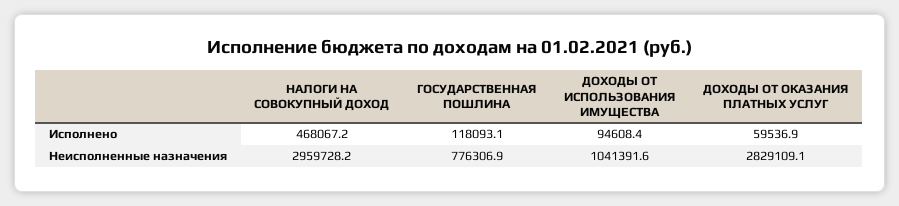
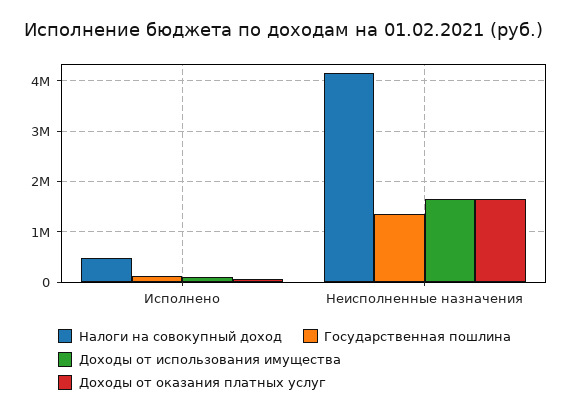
  {
    "НАЛОГИ НА СОВОКУПНЫЙ ДОХОД": {
      "Исполнено": 468067.2,
-     "Неисполненные назначения": 2959728.2
+     "Неисполненные назначения": 4200000
    },
    "ГОСУДАРСТВЕННАЯ ПОШЛИНА": {
      "Исполнено": 118093.1,
-     "Неисполненные назначения": 776306.9
+     "Неисполненные назначения": 1400000
    },
    "ДОХОДЫ ОТ ИСПОЛЬЗОВАНИЯ ИМУЩЕСТВА": {
      "Исполнено": 94608.4,
-     "Неисполненные назначения": 1041391.6
+     "Неисполненные назначения": 1600000
    },
    "ДОХОДЫ ОТ ОКАЗАНИЯ ПЛАТНЫХ УСЛУГ": {
      "Исполнено": 59536.9,
-     "Неисполненные назначения": 2829109.1
+     "Неисполненные назначения": 1600000
    }
  }

